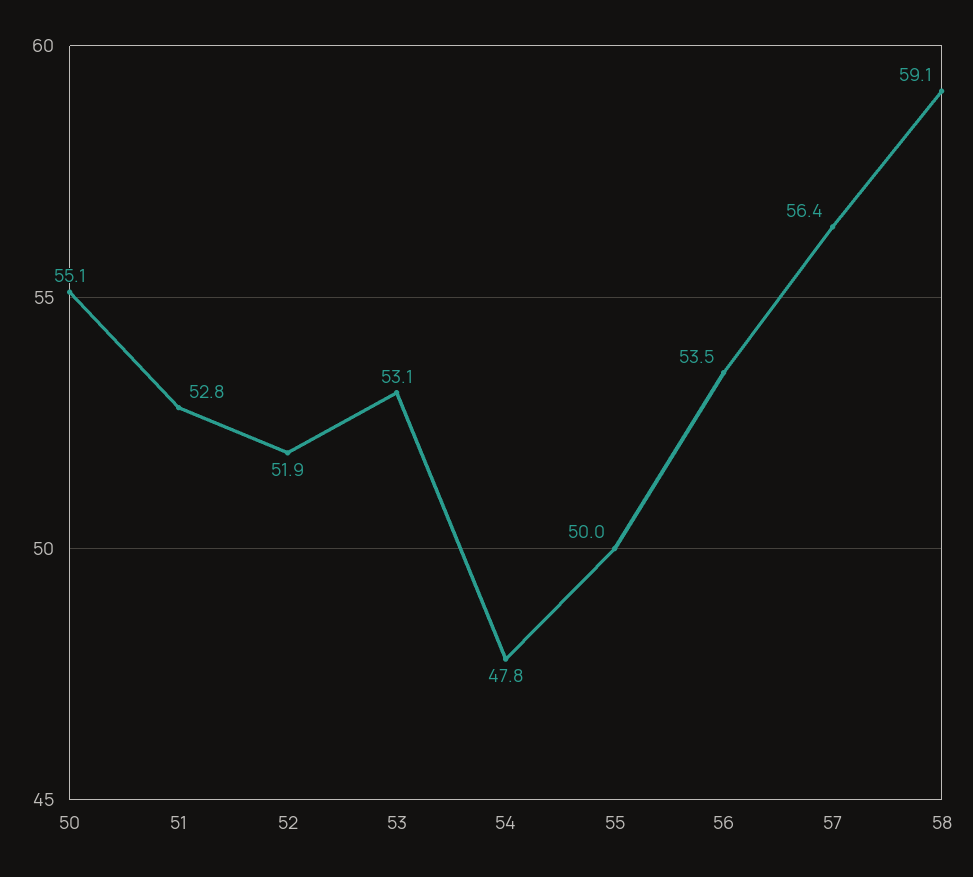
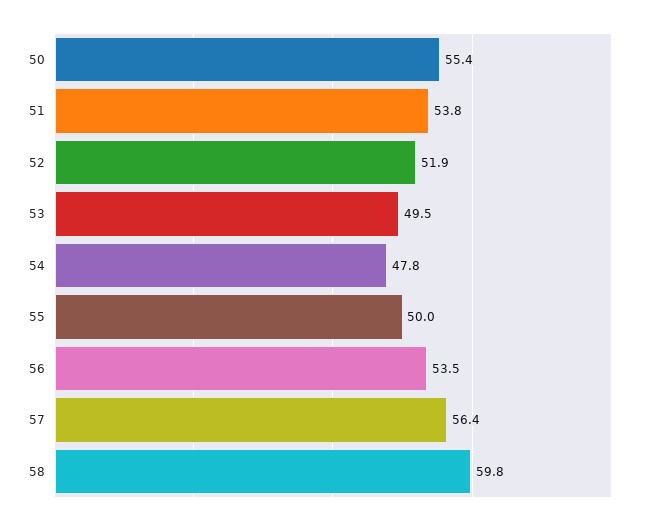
  {
-   "50": 55.1,
+   "50": 55.4,
-   "51": 52.8,
+   "51": 53.8,
    "52": 51.9,
-   "53": 53.1,
+   "53": 49.5,
    "54": 47.8,
    "55": 50,
    "56": 53.5,
    "57": 56.4,
-   "58": 59.1
+   "58": 59.8
  }

